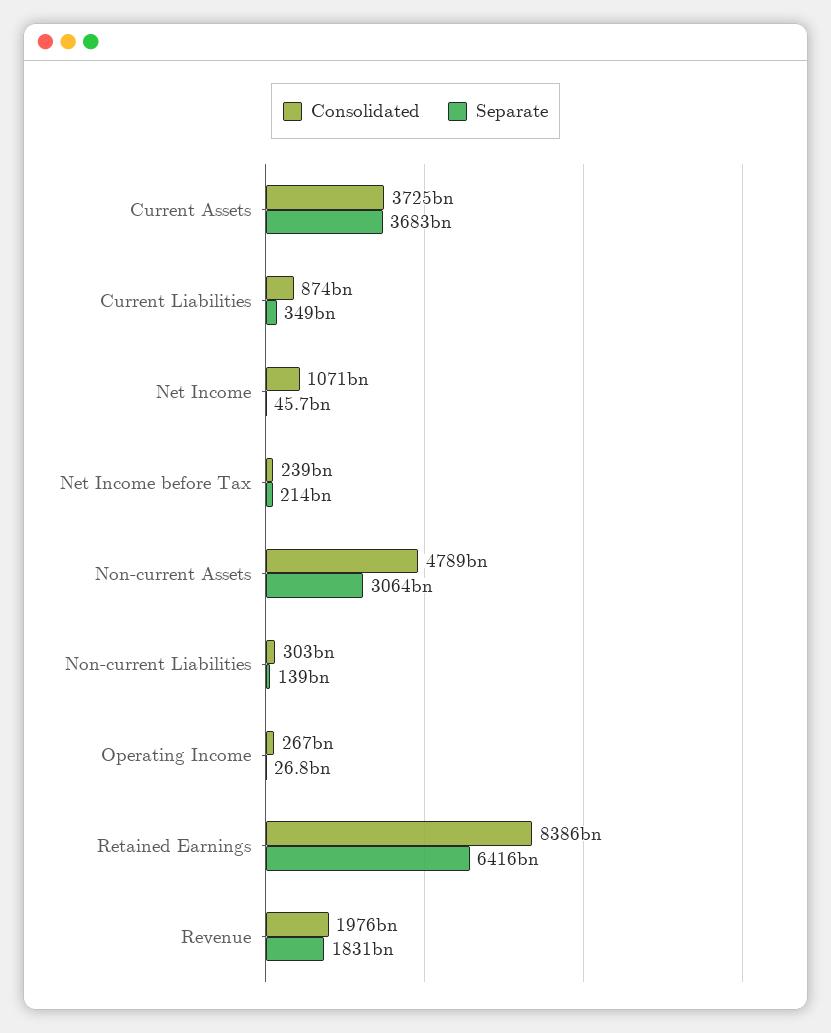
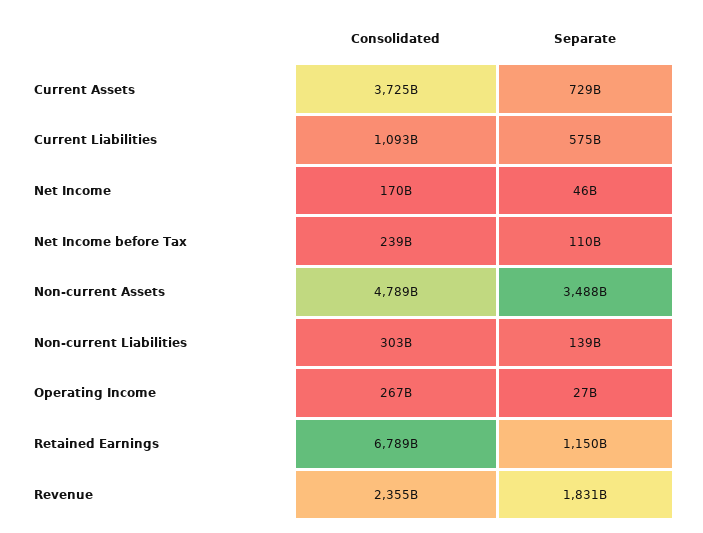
  {
    "Consolidated": {
      "Current Assets": 3725000000000,
-     "Current Liabilities": 874000000000,
+     "Current Liabilities": 1093000000000,
-     "Net Income": 1071000000000,
+     "Net Income": 170000000000,
      "Net Income before Tax": 239000000000,
      "Non-current Assets": 4789000000000,
      "Non-current Liabilities": 303000000000,
      "Operating Income": 267000000000,
-     "Retained Earnings": 8386000000000,
+     "Retained Earnings": 6789000000000,
-     "Revenue": 1976000000000
+     "Revenue": 2355000000000
    },
    "Separate": {
-     "Current Assets": 3683000000000,
+     "Current Assets": 729000000000,
-     "Current Liabilities": 349000000000,
+     "Current Liabilities": 575000000000,
      "Net Income": 45700000000,
-     "Net Income before Tax": 214000000000,
+     "Net Income before Tax": 110000000000,
-     "Non-current Assets": 3064000000000,
+     "Non-current Assets": 3488000000000,
      "Non-current Liabilities": 139000000000,
      "Operating Income": 26800000000,
-     "Retained Earnings": 6416000000000,
+     "Retained Earnings": 1150000000000,
      "Revenue": 1831000000000
    }
  }

